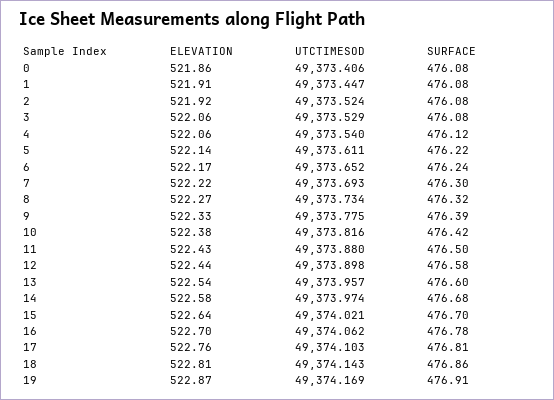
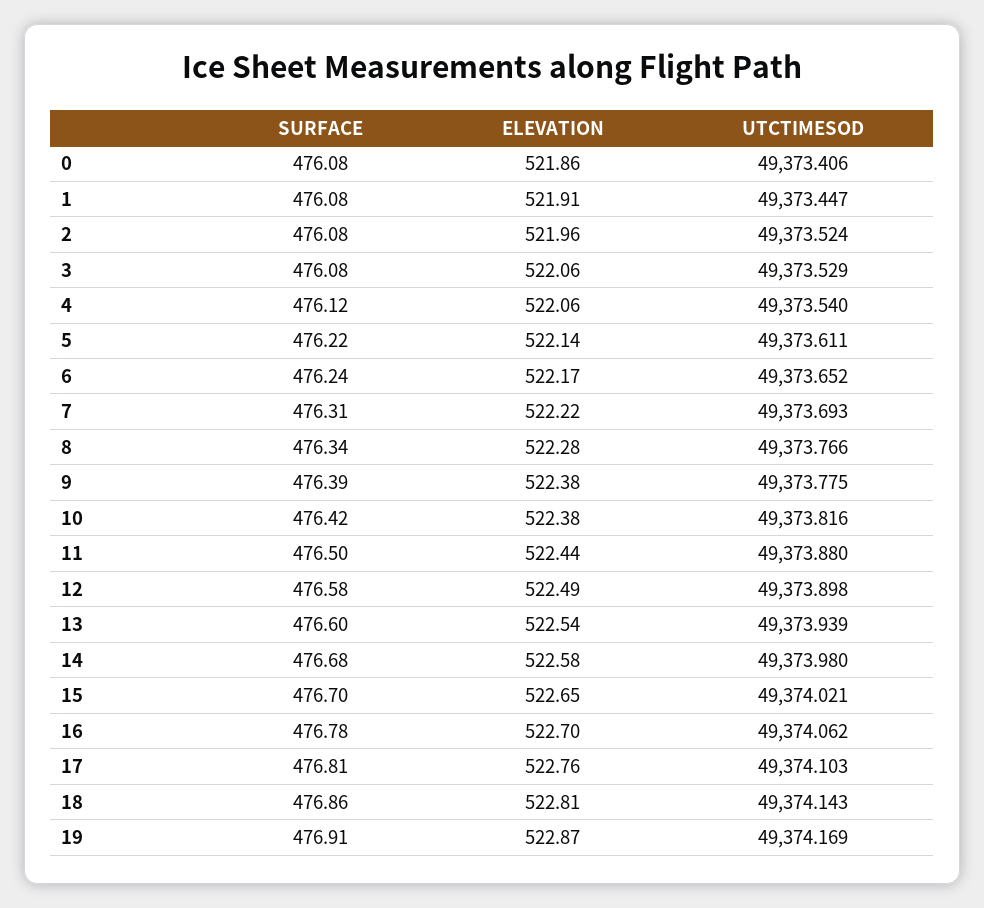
  {
    "ELEVATION": {
      "0": 521.86,
      "1": 521.91,
-     "2": 521.92,
+     "2": 521.96,
      "3": 522.06,
      "4": 522.06,
      "5": 522.14,
      "6": 522.17,
      "7": 522.22,
-     "8": 522.27,
+     "8": 522.28,
-     "9": 522.33,
+     "9": 522.38,
      "10": 522.38,
-     "11": 522.43,
+     "11": 522.44,
-     "12": 522.44,
+     "12": 522.49,
      "13": 522.54,
      "14": 522.58,
-     "15": 522.64,
+     "15": 522.65,
      "16": 522.7,
      "17": 522.76,
      "18": 522.81,
      "19": 522.87
    },
    "UTCTIMESOD": {
      "0": 49373.406,
      "1": 49373.447,
      "2": 49373.524,
      "3": 49373.529,
      "4": 49373.54,
      "5": 49373.611,
      "6": 49373.652,
      "7": 49373.693,
-     "8": 49373.734,
+     "8": 49373.766,
      "9": 49373.775,
      "10": 49373.816,
      "11": 49373.88,
      "12": 49373.898,
-     "13": 49373.957,
+     "13": 49373.939,
-     "14": 49373.974,
+     "14": 49373.98,
      "15": 49374.021,
      "16": 49374.062,
      "17": 49374.103,
      "18": 49374.143,
      "19": 49374.169
    },
    "SURFACE": {
      "0": 476.08,
      "1": 476.08,
      "2": 476.08,
      "3": 476.08,
      "4": 476.12,
      "5": 476.22,
      "6": 476.24,
-     "7": 476.3,
+     "7": 476.31,
-     "8": 476.32,
+     "8": 476.34,
      "9": 476.39,
      "10": 476.42,
      "11": 476.5,
      "12": 476.58,
      "13": 476.6,
      "14": 476.68,
      "15": 476.7,
      "16": 476.78,
      "17": 476.81,
      "18": 476.86,
      "19": 476.91
    }
  }

